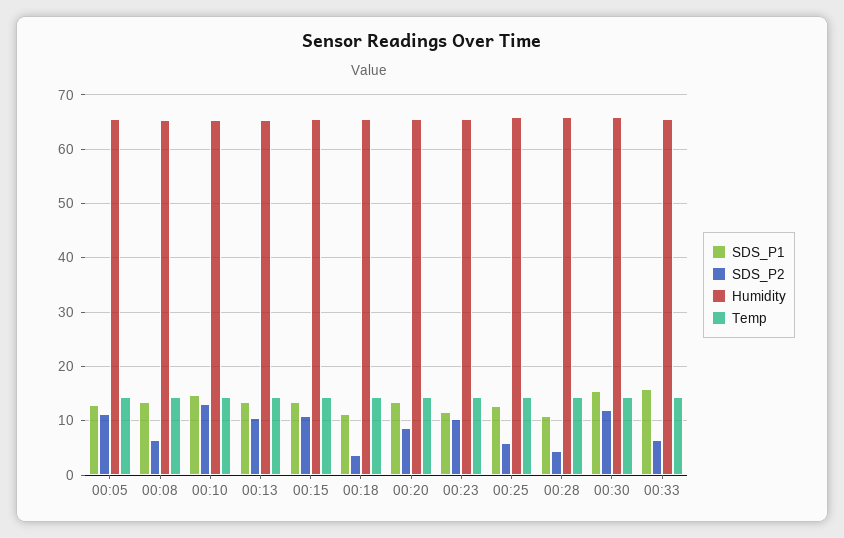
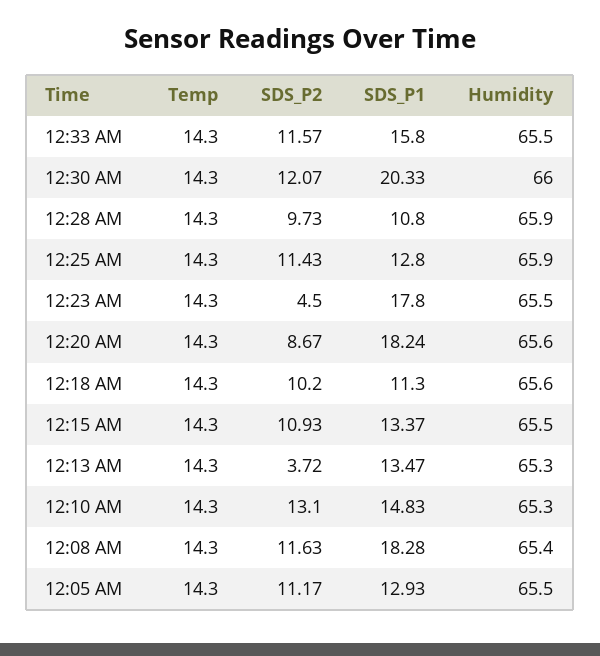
  {
    "SDS_P1": {
      "00:05": 12.93,
-     "00:08": 14,
+     "00:08": 18.28,
      "00:10": 14.83,
      "00:13": 13.47,
      "00:15": 13.37,
      "00:18": 11.3,
-     "00:20": 14,
+     "00:20": 18.24,
-     "00:23": 12,
+     "00:23": 17.8,
      "00:25": 12.8,
      "00:28": 10.8,
-     "00:30": 16,
+     "00:30": 20.33,
      "00:33": 15.8
    },
    "SDS_P2": {
      "00:05": 11.17,
-     "00:08": 6,
+     "00:08": 11.63,
      "00:10": 13.1,
-     "00:13": 10,
+     "00:13": 3.72,
      "00:15": 10.93,
-     "00:18": 4,
+     "00:18": 10.2,
      "00:20": 8.67,
-     "00:23": 10,
+     "00:23": 4.5,
-     "00:25": 6,
+     "00:25": 11.43,
-     "00:28": 4,
+     "00:28": 9.73,
      "00:30": 12.07,
-     "00:33": 6
+     "00:33": 11.57
    },
    "Humidity": {
      "00:05": 65.5,
      "00:08": 65.4,
      "00:10": 65.3,
      "00:13": 65.3,
      "00:15": 65.5,
      "00:18": 65.6,
      "00:20": 65.6,
      "00:23": 65.5,
      "00:25": 65.9,
      "00:28": 65.9,
      "00:30": 66,
      "00:33": 65.5
    },
    "Temp": {
      "00:05": 14.3,
      "00:08": 14.3,
      "00:10": 14.3,
      "00:13": 14.3,
      "00:15": 14.3,
      "00:18": 14.3,
      "00:20": 14.3,
      "00:23": 14.3,
      "00:25": 14.3,
      "00:28": 14.3,
      "00:30": 14.3,
      "00:33": 14.3
    }
  }

